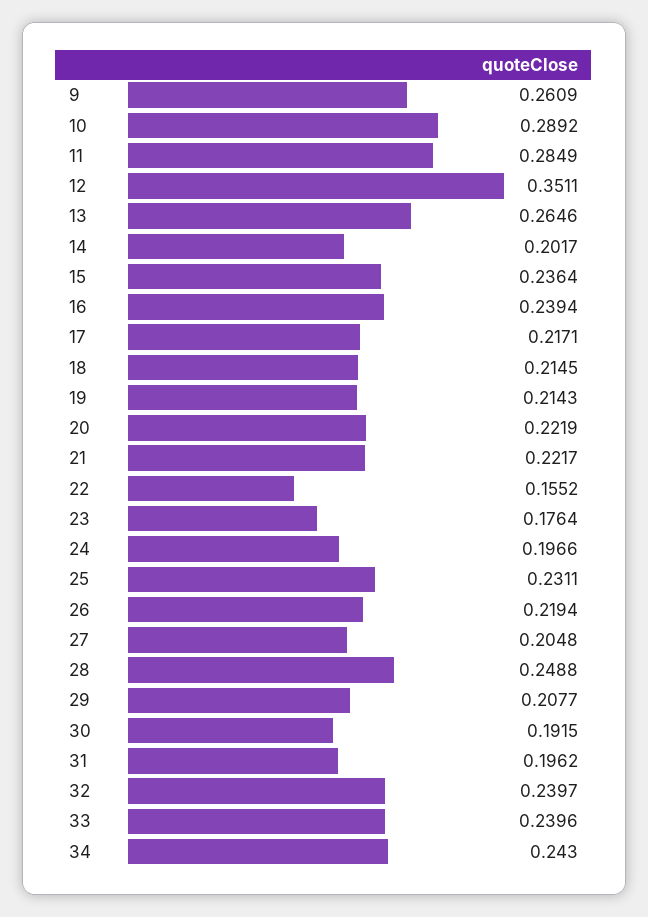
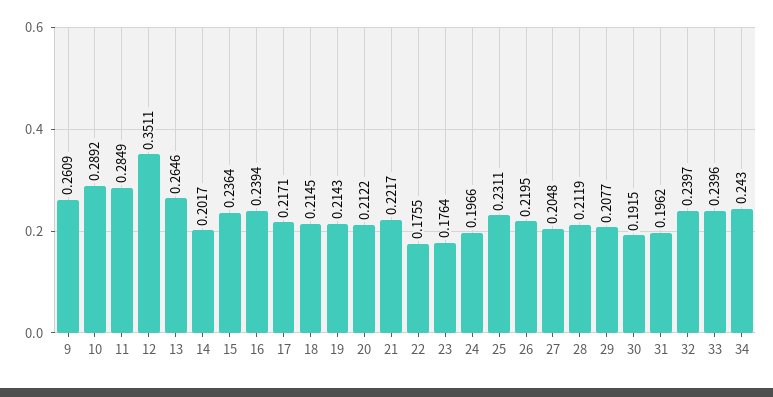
  {
    "9": 0.2609,
    "10": 0.2892,
    "11": 0.2849,
    "12": 0.3511,
    "13": 0.2646,
    "14": 0.2017,
    "15": 0.2364,
    "16": 0.2394,
    "17": 0.2171,
    "18": 0.2145,
    "19": 0.2143,
-   "20": 0.2219,
+   "20": 0.2122,
    "21": 0.2217,
-   "22": 0.1552,
+   "22": 0.1755,
    "23": 0.1764,
    "24": 0.1966,
    "25": 0.2311,
-   "26": 0.2194,
+   "26": 0.2195,
    "27": 0.2048,
-   "28": 0.2488,
+   "28": 0.2119,
    "29": 0.2077,
    "30": 0.1915,
    "31": 0.1962,
    "32": 0.2397,
    "33": 0.2396,
    "34": 0.243
  }

